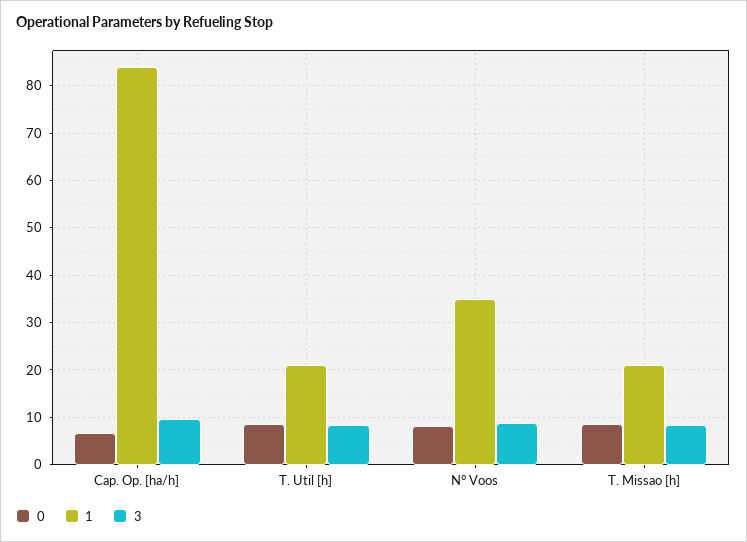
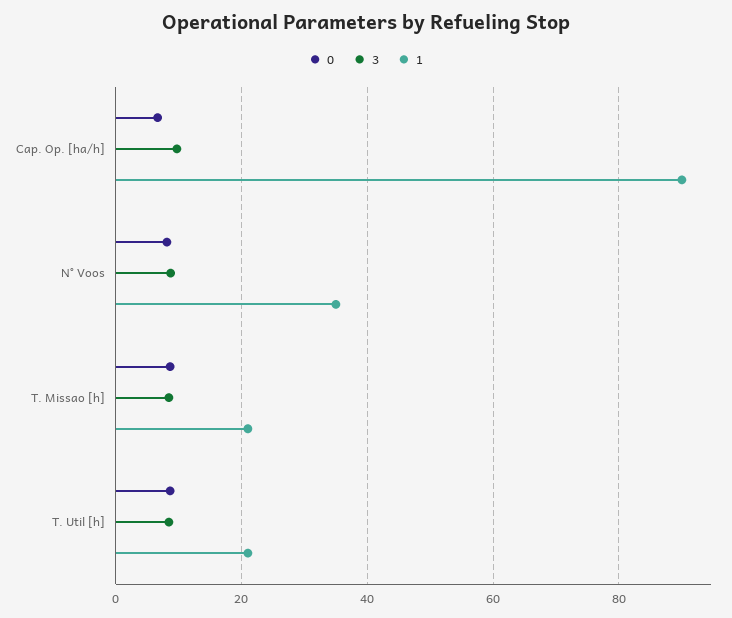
  {
    "0": {
      "Cap. Op. [ha/h]": 6,
      "T. Util [h]": 8,
      "N° Voos": 8,
      "T. Missao [h]": 8
    },
    "1": {
-     "Cap. Op. [ha/h]": 84,
+     "Cap. Op. [ha/h]": 90,
      "T. Util [h]": 22,
      "N° Voos": 36,
      "T. Missao [h]": 22
    },
    "3": {
      "Cap. Op. [ha/h]": 10,
      "T. Util [h]": 8,
      "N° Voos": 8,
      "T. Missao [h]": 8
    }
  }

